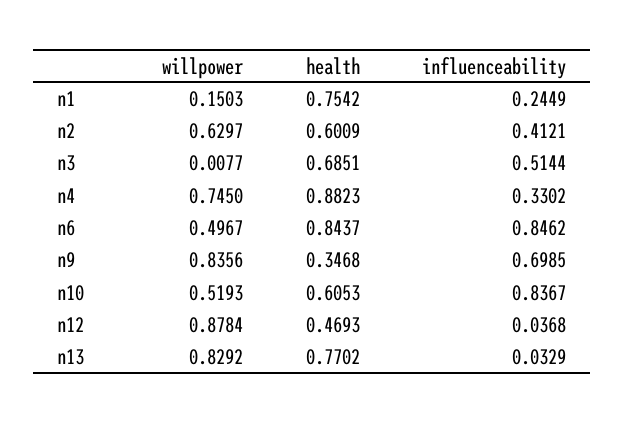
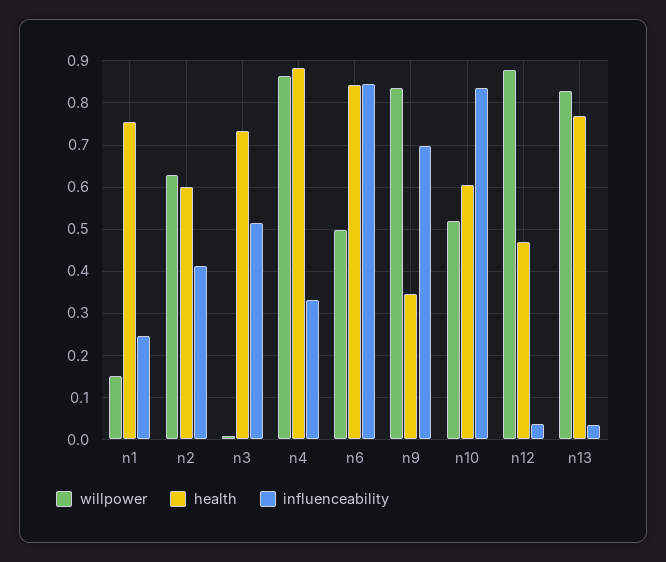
  {
    "willpower": {
      "n1": 0.1503,
      "n2": 0.6297,
      "n3": 0.0077,
-     "n4": 0.745,
+     "n4": 0.86,
      "n6": 0.4967,
      "n9": 0.8356,
      "n10": 0.5193,
      "n12": 0.8784,
      "n13": 0.8292
    },
    "health": {
      "n1": 0.7542,
      "n2": 0.6009,
-     "n3": 0.6851,
+     "n3": 0.74,
      "n4": 0.8823,
      "n6": 0.8437,
      "n9": 0.3468,
      "n10": 0.6053,
      "n12": 0.4693,
      "n13": 0.7702
    },
    "influenceability": {
      "n1": 0.2449,
      "n2": 0.4121,
      "n3": 0.5144,
      "n4": 0.3302,
      "n6": 0.8462,
      "n9": 0.6985,
      "n10": 0.8367,
      "n12": 0.0368,
      "n13": 0.0329
    }
  }

